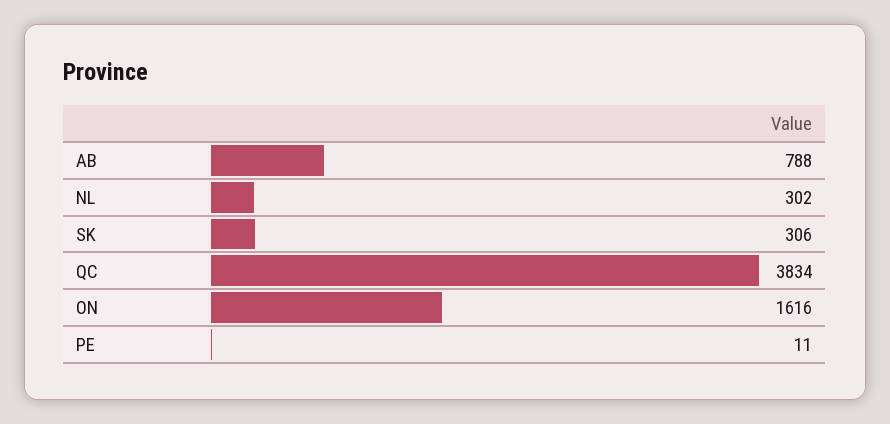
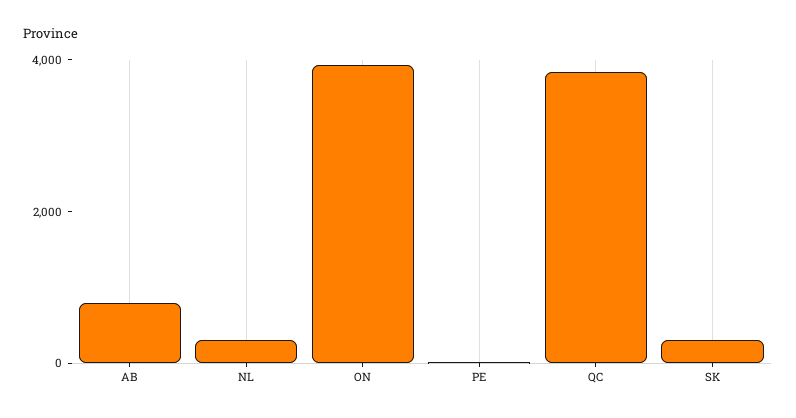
  {
    "AB": 788,
    "NL": 302,
    "SK": 306,
    "QC": 3834,
-   "ON": 1616,
+   "ON": 4000,
    "PE": 11
  }

